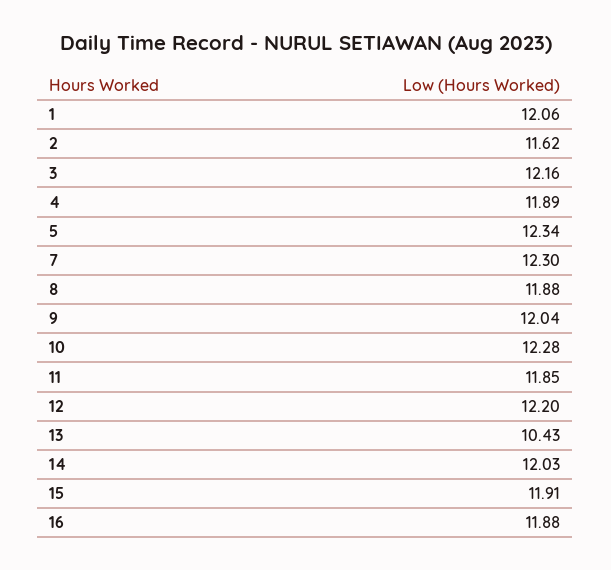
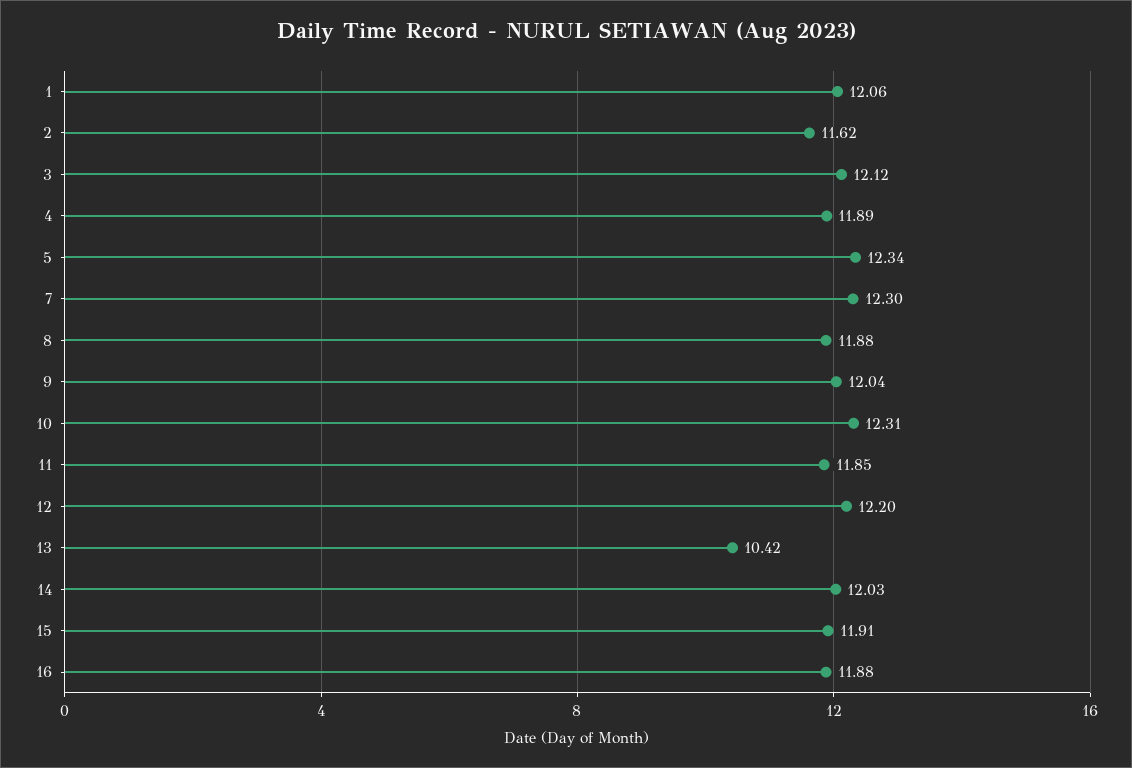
  {
    "1": 12.06,
    "2": 11.62,
-   "3": 12.16,
+   "3": 12.12,
    "4": 11.89,
    "5": 12.34,
    "7": 12.3,
    "8": 11.88,
    "9": 12.04,
-   "10": 12.28,
+   "10": 12.31,
    "11": 11.85,
    "12": 12.2,
-   "13": 10.43,
+   "13": 10.42,
    "14": 12.03,
    "15": 11.91,
    "16": 11.88
  }

